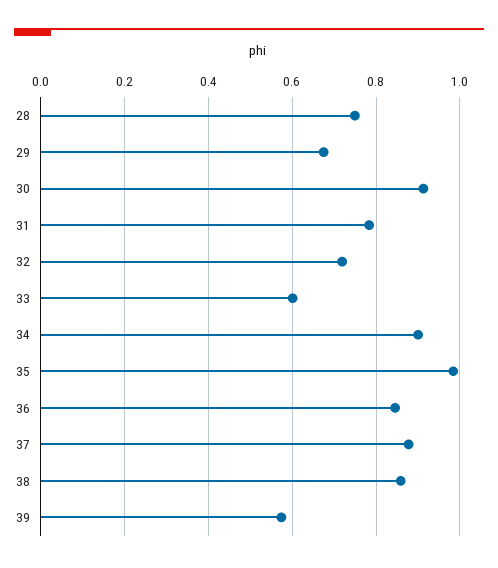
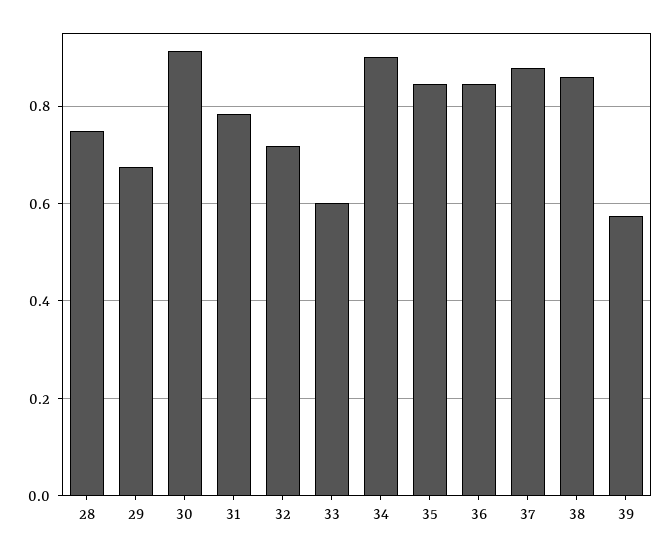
  {
    "28": 0.74,
    "29": 0.68,
    "30": 0.92,
    "31": 0.78,
    "32": 0.72,
    "33": 0.6,
    "34": 0.9,
-   "35": 0.98,
+   "35": 0.84,
    "36": 0.84,
    "37": 0.88,
    "38": 0.86,
    "39": 0.58
  }

